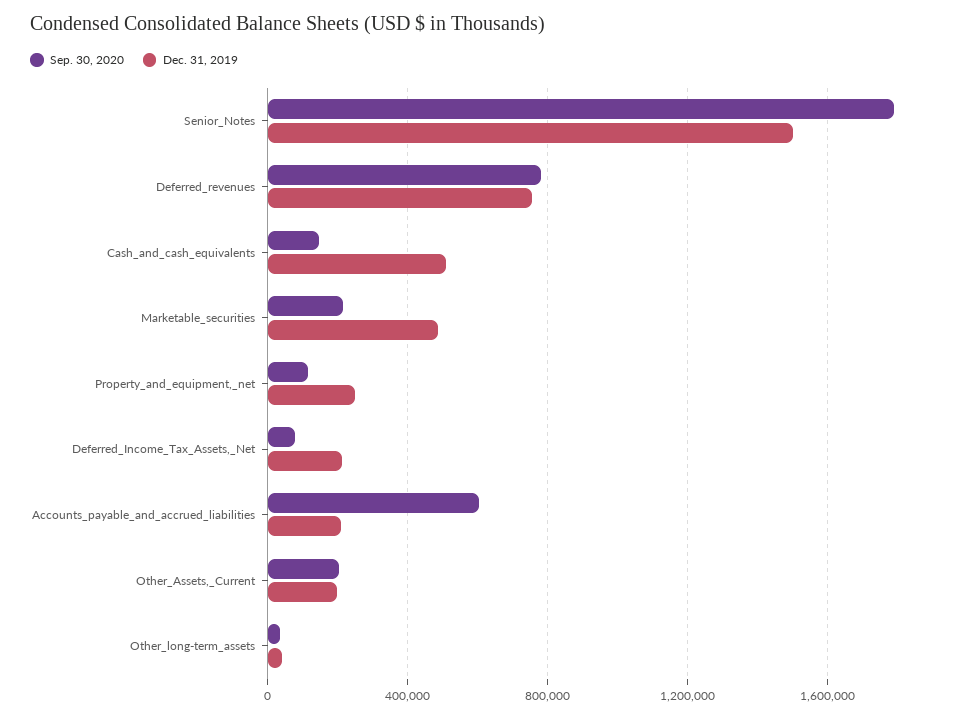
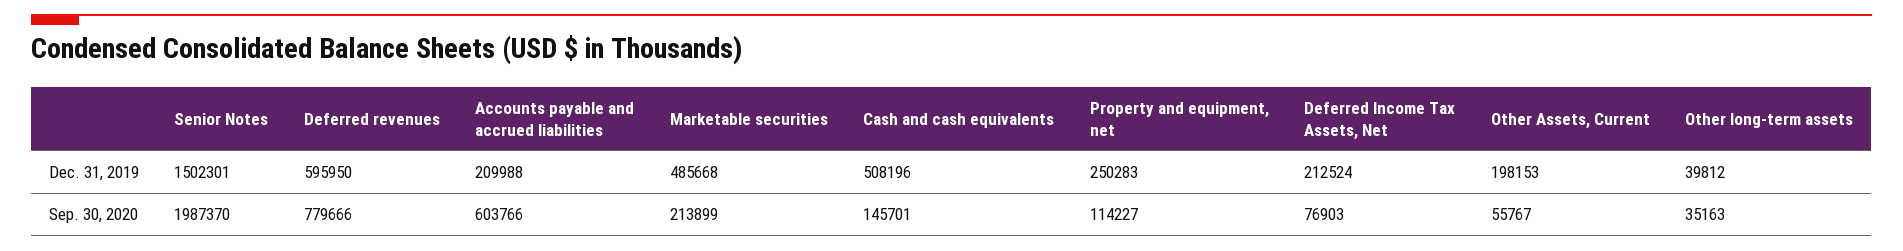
  {
    "Sep. 30, 2020": {
-     "Senior_Notes": 1800000,
+     "Senior_Notes": 1987370,
      "Deferred_revenues": 779666,
      "Cash_and_cash_equivalents": 145701,
      "Marketable_securities": 213899,
      "Property_and_equipment,_net": 114227,
      "Deferred_Income_Tax_Assets,_Net": 76903,
      "Accounts_payable_and_accrued_liabilities": 603766,
-     "Other_Assets,_Current": 200000,
+     "Other_Assets,_Current": 55767,
      "Other_long-term_assets": 35163
    },
    "Dec. 31, 2019": {
      "Senior_Notes": 1502301,
-     "Deferred_revenues": 750000,
+     "Deferred_revenues": 595950,
      "Cash_and_cash_equivalents": 508196,
      "Marketable_securities": 485668,
      "Property_and_equipment,_net": 250283,
      "Deferred_Income_Tax_Assets,_Net": 212524,
      "Accounts_payable_and_accrued_liabilities": 209988,
      "Other_Assets,_Current": 198153,
      "Other_long-term_assets": 39812
    }
  }

